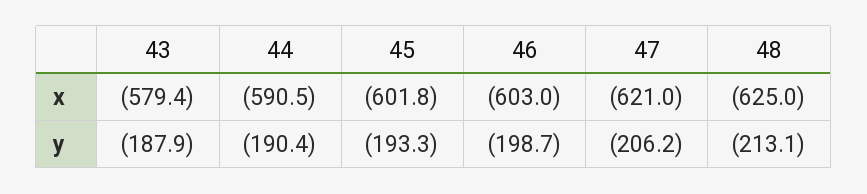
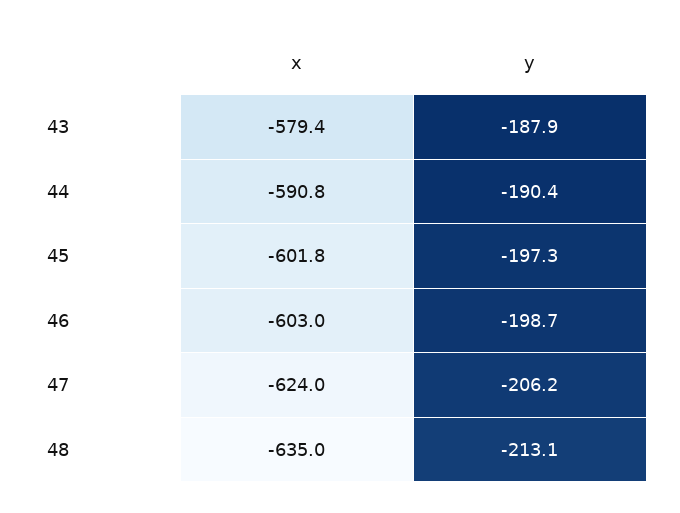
  {
    "43": {
      "x": -579.4,
      "y": -187.9
    },
    "44": {
-     "x": -590.5,
+     "x": -590.8,
      "y": -190.4
    },
    "45": {
      "x": -601.8,
-     "y": -193.3
+     "y": -197.3
    },
    "46": {
      "x": -603,
      "y": -198.7
    },
    "47": {
-     "x": -621,
+     "x": -624,
      "y": -206.2
    },
    "48": {
-     "x": -625,
+     "x": -635,
      "y": -213.1
    }
  }

